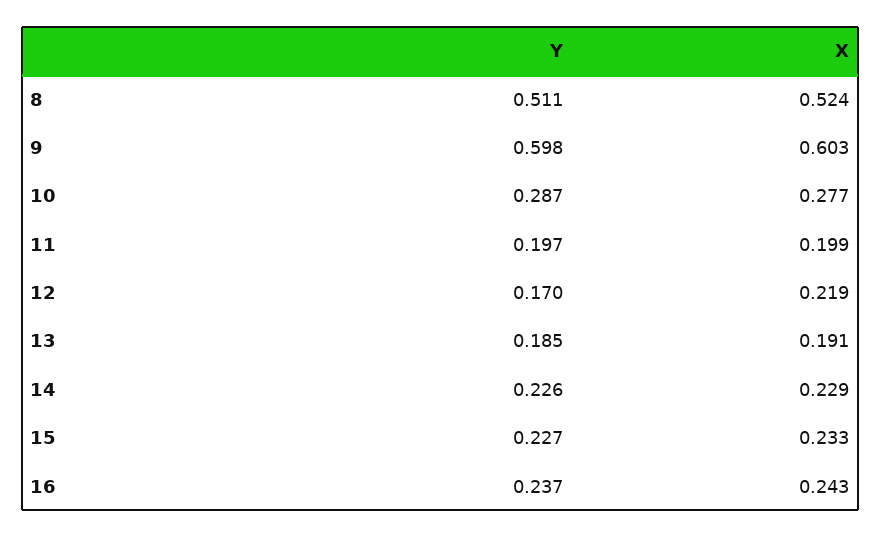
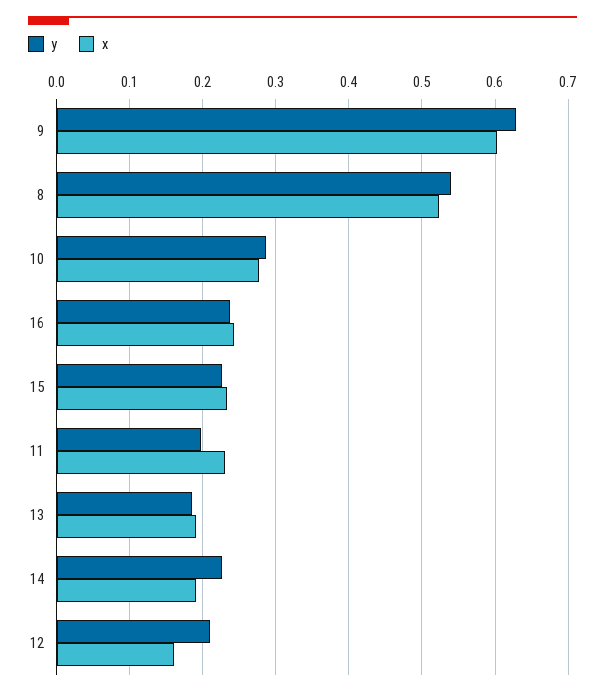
  {
    "Y": {
-     "8": 0.511,
+     "8": 0.54,
-     "9": 0.598,
+     "9": 0.63,
      "10": 0.287,
      "11": 0.197,
-     "12": 0.17,
+     "12": 0.21,
      "13": 0.185,
      "14": 0.226,
      "15": 0.227,
      "16": 0.237
    },
    "X": {
      "8": 0.524,
      "9": 0.603,
      "10": 0.277,
-     "11": 0.199,
+     "11": 0.23,
-     "12": 0.219,
+     "12": 0.16,
      "13": 0.191,
-     "14": 0.229,
+     "14": 0.19,
      "15": 0.233,
      "16": 0.243
    }
  }

